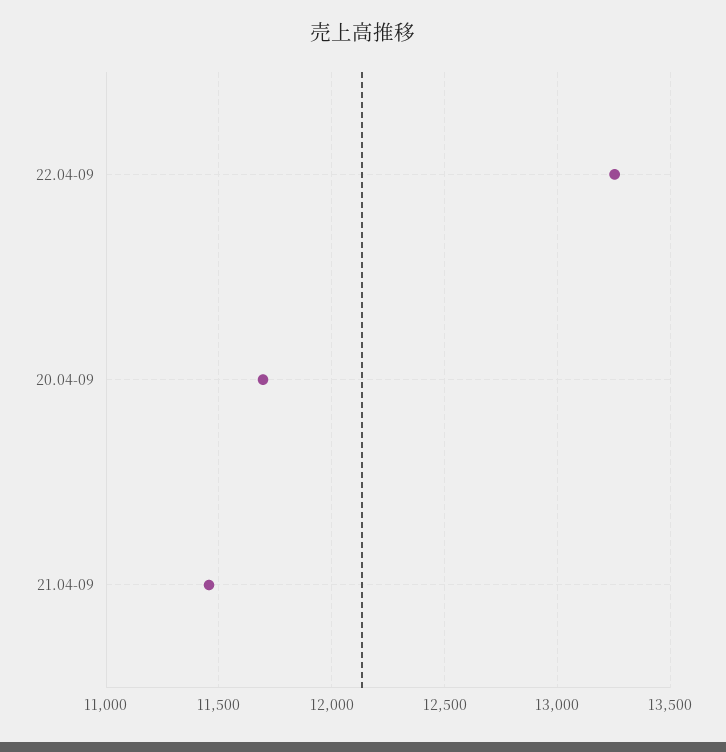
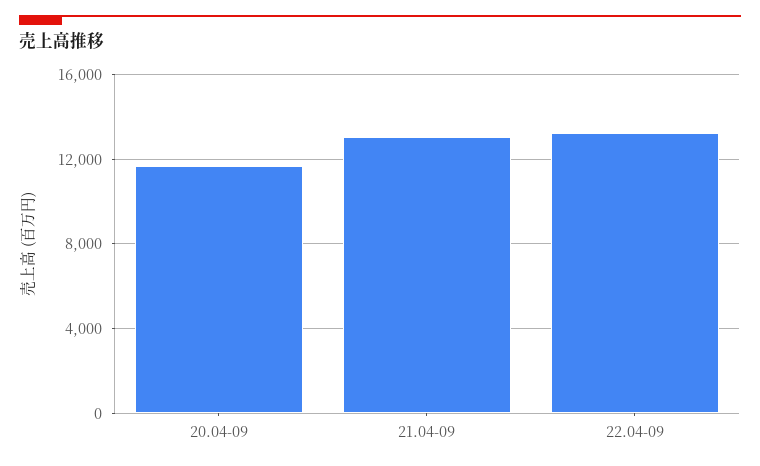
  {
    "22.04-09": 13250,
    "20.04-09": 11700,
-   "21.04-09": 11450
+   "21.04-09": 13000
  }

